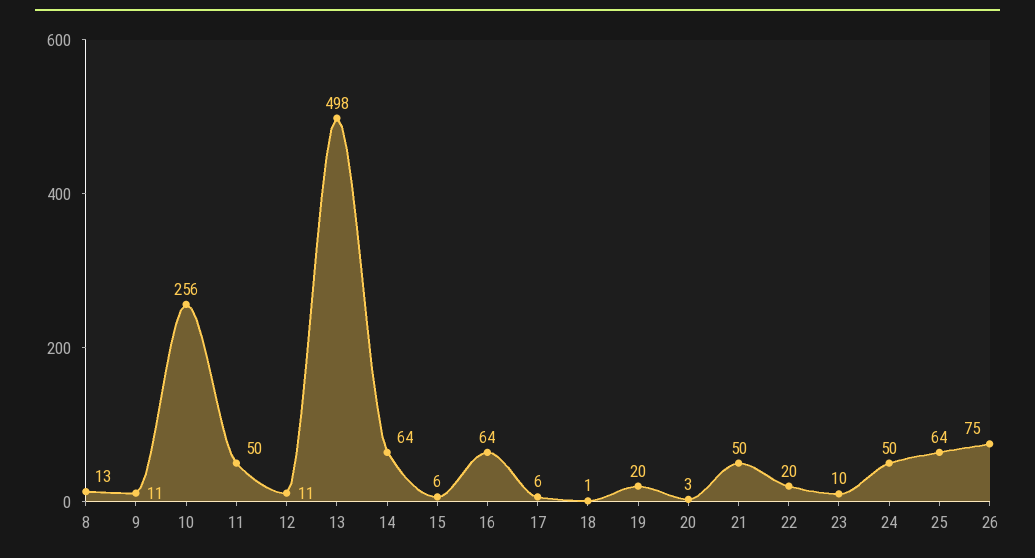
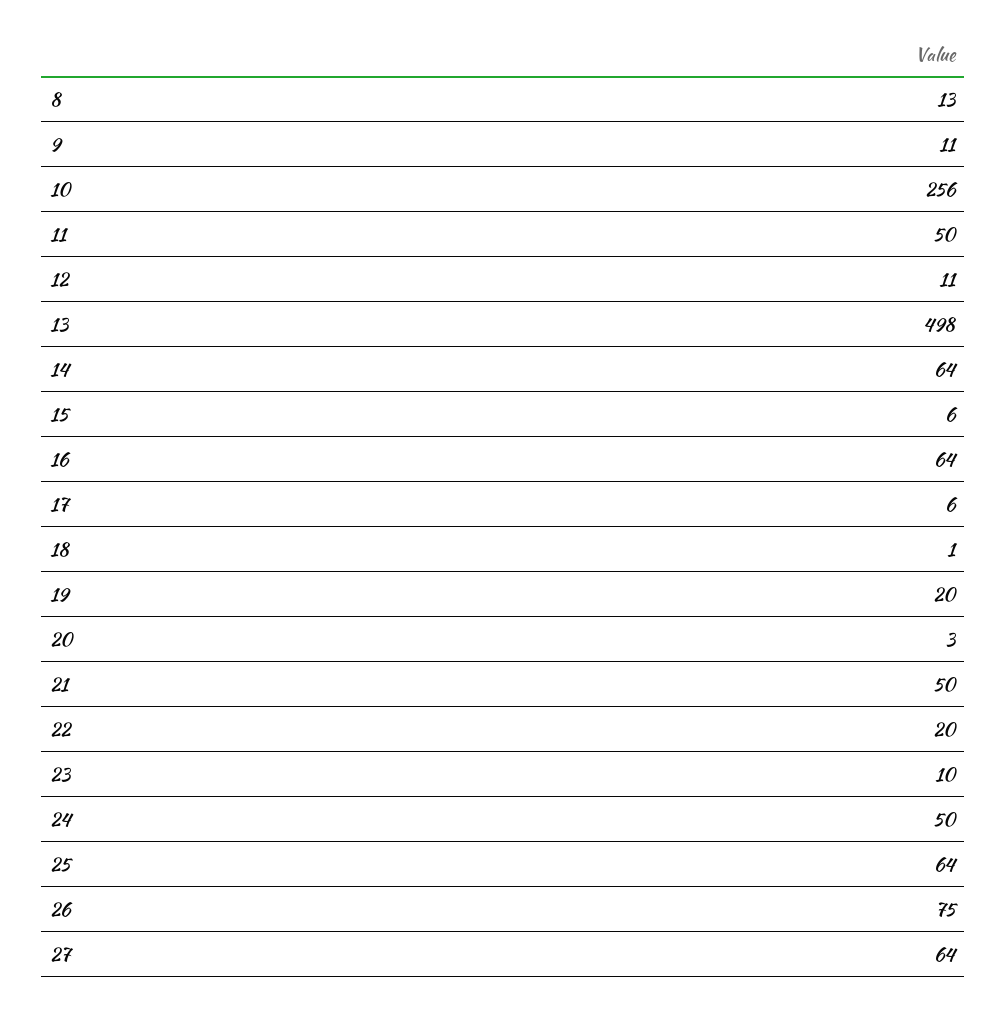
  {
    "8": 13,
    "9": 11,
    "10": 256,
    "11": 50,
    "12": 11,
    "13": 498,
    "14": 64,
    "15": 6,
    "16": 64,
    "17": 6,
    "18": 1,
    "19": 20,
    "20": 3,
    "21": 50,
    "22": 20,
    "23": 10,
    "24": 50,
    "25": 64,
-   "26": 75
+   "26": 75,
+   "27": 64
  }

